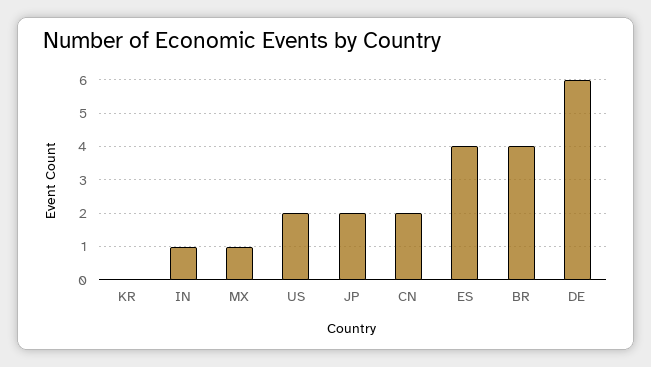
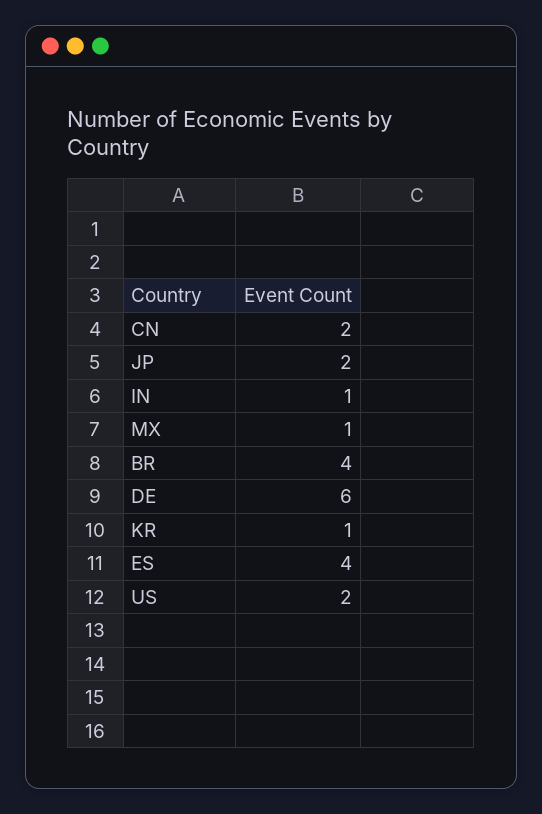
  {
-   "KR": 0,
+   "KR": 1,
    "IN": 1,
    "MX": 1,
    "US": 2,
    "JP": 2,
    "CN": 2,
    "ES": 4,
    "BR": 4,
    "DE": 6
  }

